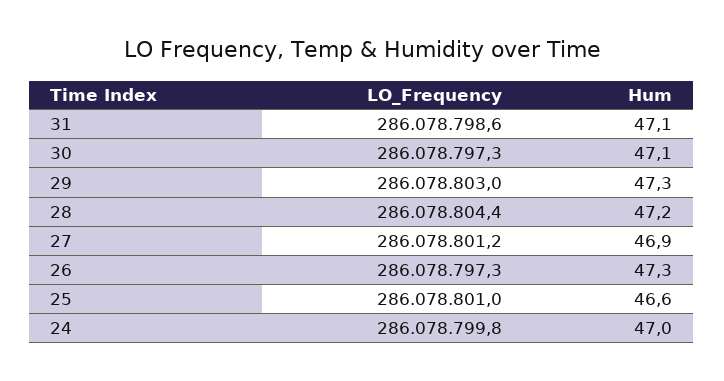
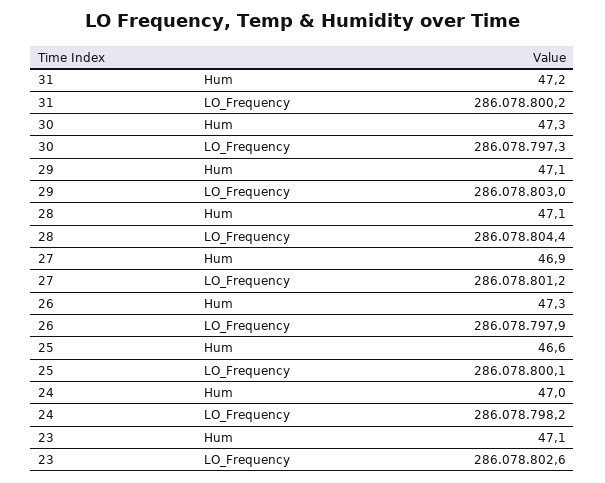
  {
    "LO_Frequency": {
-     "31": 286078798.6,
+     "31": 286078800.2,
      "30": 286078797.3,
      "29": 286078803,
      "28": 286078804.4,
      "27": 286078801.2,
-     "26": 286078797.3,
+     "26": 286078797.9,
-     "25": 286078801,
+     "25": 286078800.1,
-     "24": 286078799.8
+     "24": 286078798.2,
+     "23": 286078802.6
    },
    "Hum": {
-     "31": 47.1,
+     "31": 47.2,
-     "30": 47.1,
+     "30": 47.3,
-     "29": 47.3,
+     "29": 47.1,
-     "28": 47.2,
+     "28": 47.1,
      "27": 46.9,
      "26": 47.3,
      "25": 46.6,
-     "24": 47
+     "24": 47,
+     "23": 47.1
    }
  }

